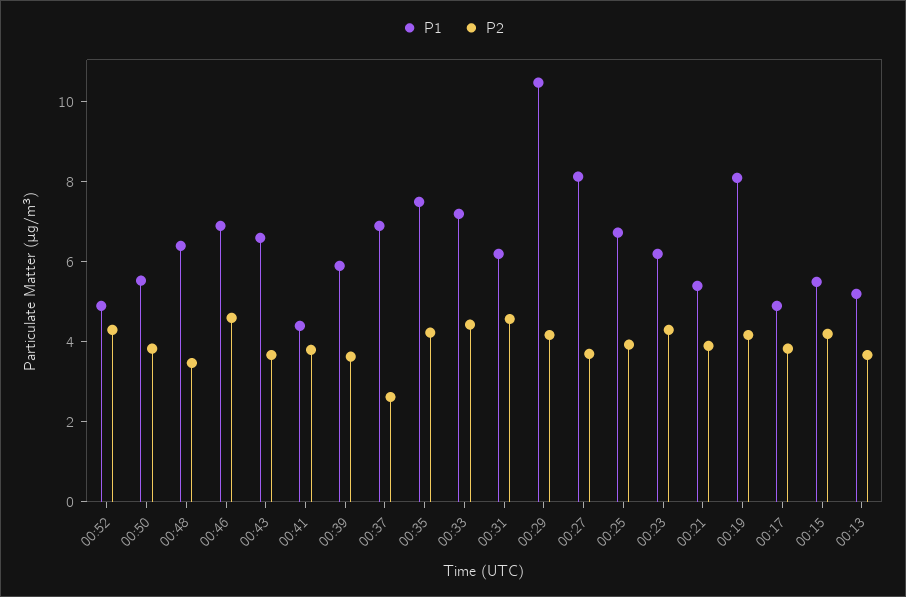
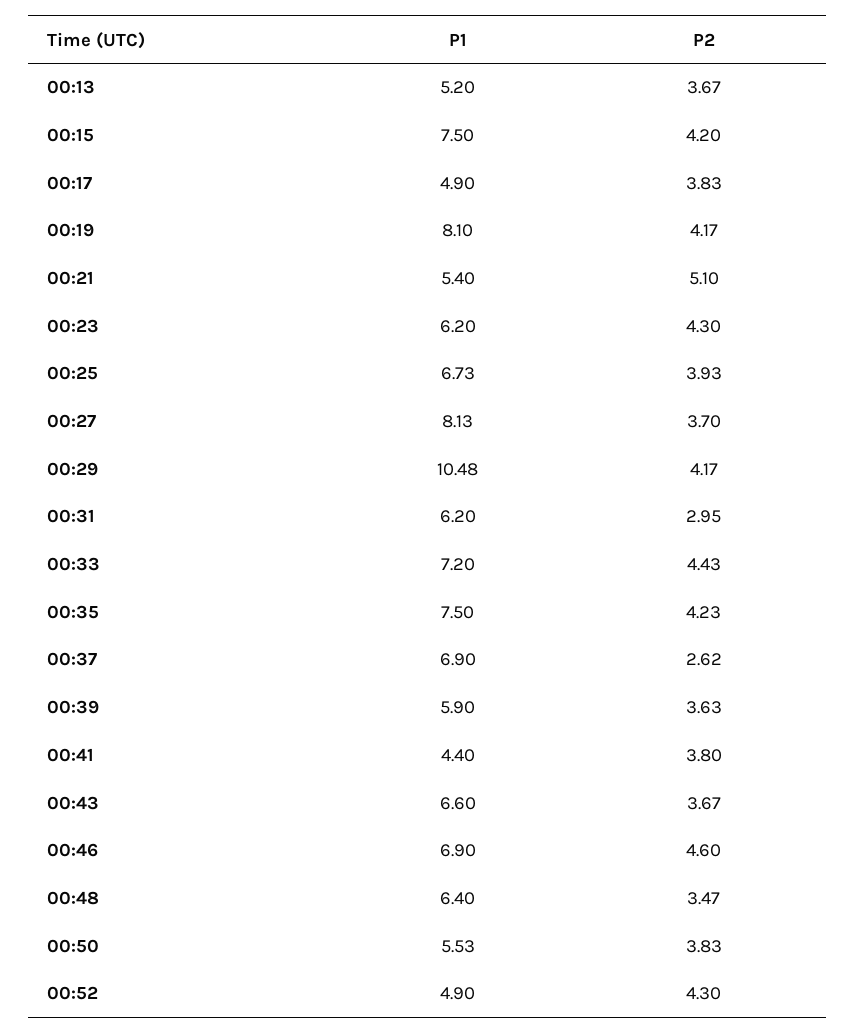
  {
    "P1": {
      "00:52": 4.9,
      "00:50": 5.53,
      "00:48": 6.4,
      "00:46": 6.9,
      "00:43": 6.6,
      "00:41": 4.4,
      "00:39": 5.9,
      "00:37": 6.9,
      "00:35": 7.5,
      "00:33": 7.2,
      "00:31": 6.2,
      "00:29": 10.48,
      "00:27": 8.13,
      "00:25": 6.73,
      "00:23": 6.2,
      "00:21": 5.4,
      "00:19": 8.1,
      "00:17": 4.9,
-     "00:15": 5.5,
+     "00:15": 7.5,
      "00:13": 5.2
    },
    "P2": {
      "00:52": 4.3,
      "00:50": 3.83,
      "00:48": 3.47,
      "00:46": 4.6,
      "00:43": 3.67,
      "00:41": 3.8,
      "00:39": 3.63,
      "00:37": 2.62,
      "00:35": 4.23,
      "00:33": 4.43,
-     "00:31": 4.5,
+     "00:31": 2.95,
      "00:29": 4.17,
      "00:27": 3.7,
      "00:25": 3.93,
      "00:23": 4.3,
-     "00:21": 4,
+     "00:21": 5.1,
      "00:19": 4.17,
      "00:17": 3.83,
      "00:15": 4.2,
      "00:13": 3.67
    }
  }

